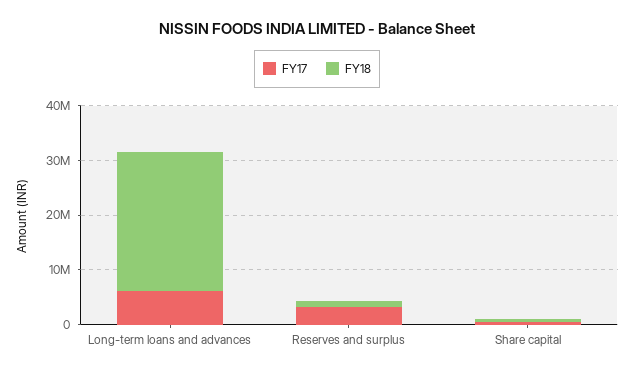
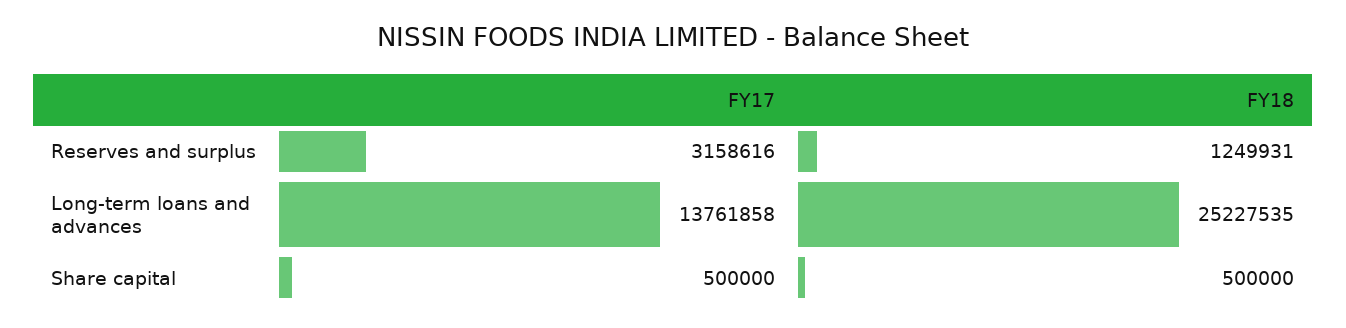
  {
    "FY17": {
-     "Long-term loans and advances": 6000000,
+     "Long-term loans and advances": 13761858,
      "Reserves and surplus": 3158616,
      "Share capital": 500000
    },
    "FY18": {
      "Long-term loans and advances": 25227535,
      "Reserves and surplus": 1249931,
      "Share capital": 500000
    }
  }

